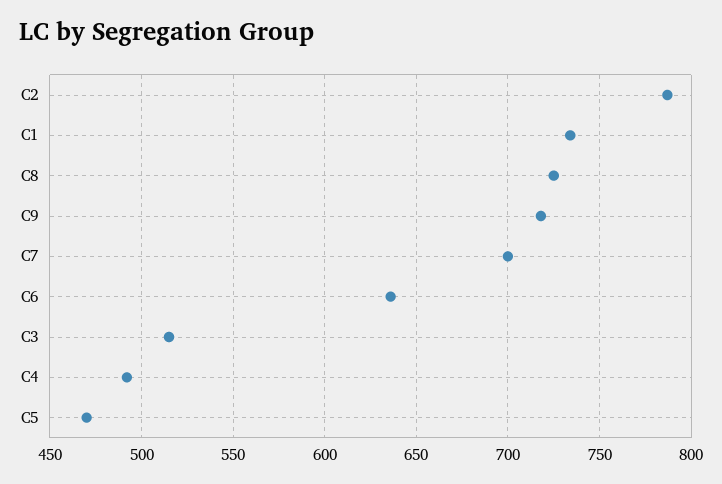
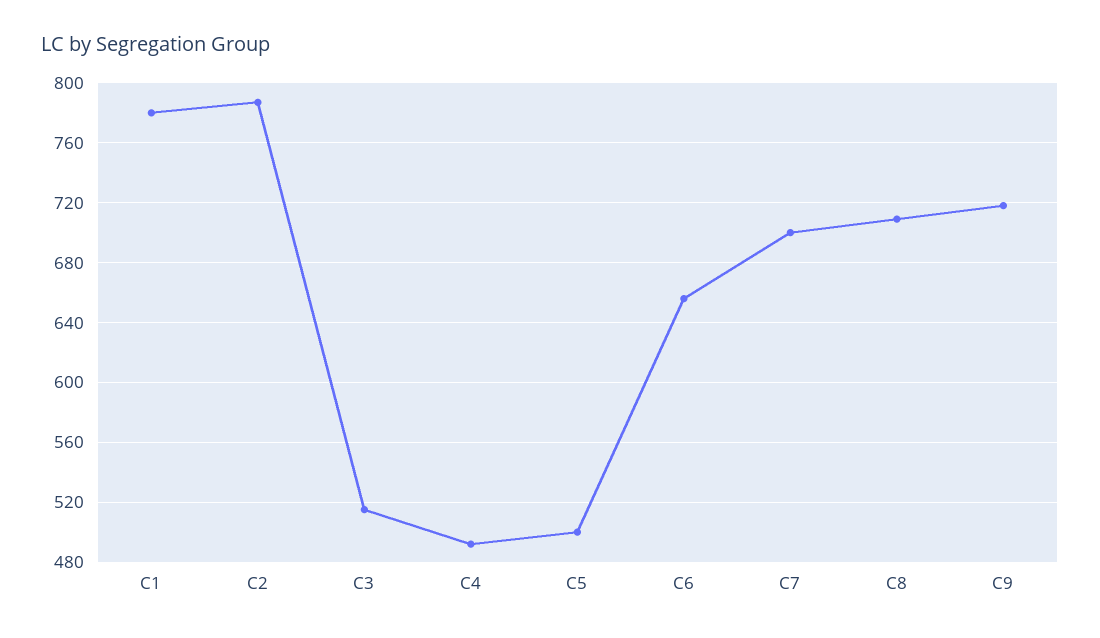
  {
    "C2": 785,
-   "C1": 735,
+   "C1": 780,
-   "C8": 725,
+   "C8": 710,
    "C9": 720,
    "C7": 700,
-   "C6": 635,
+   "C6": 655,
    "C3": 515,
    "C4": 490,
-   "C5": 470
+   "C5": 500
  }

